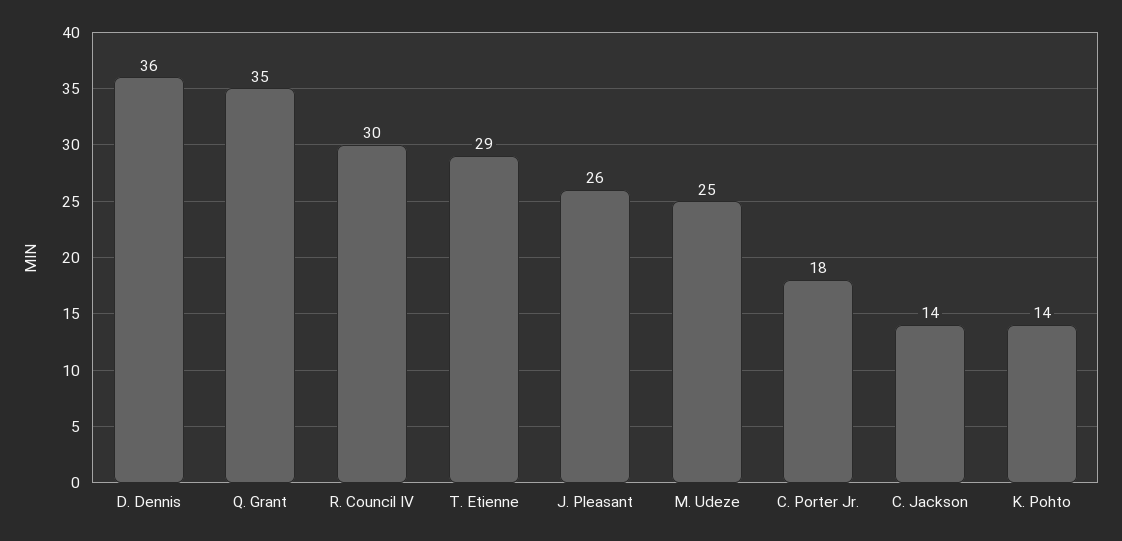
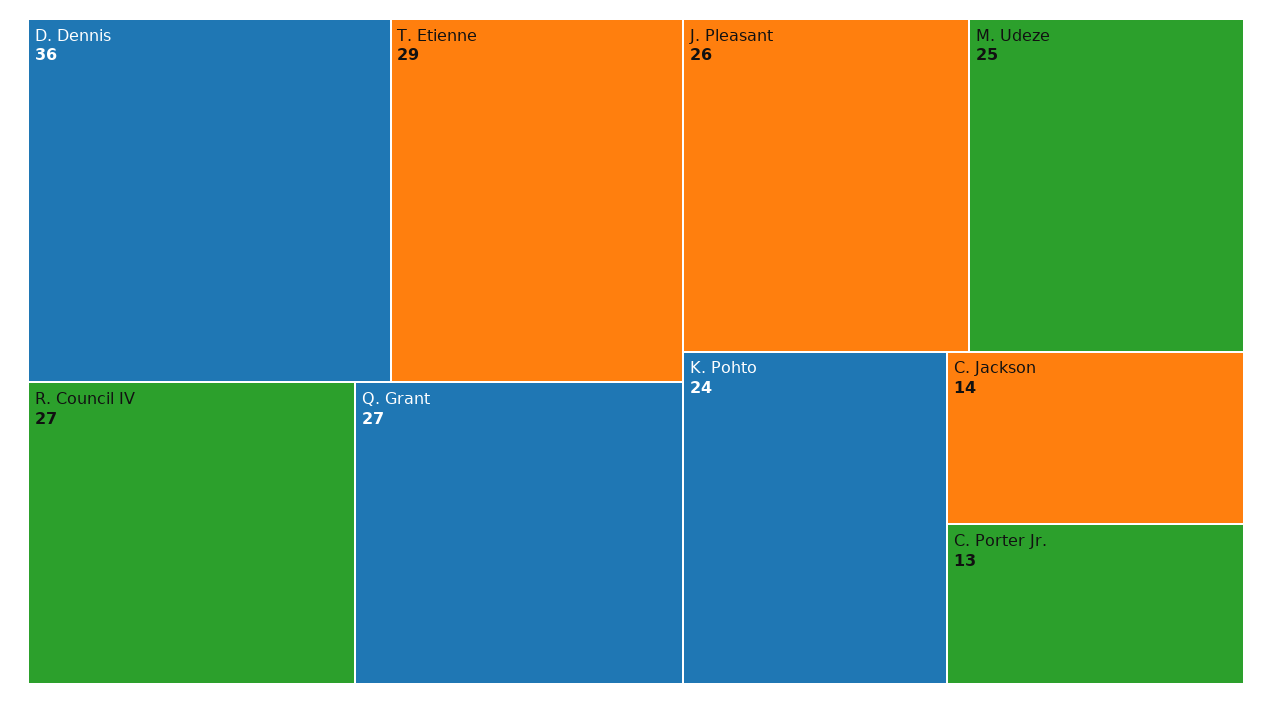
  {
    "D. Dennis": 36,
-   "Q. Grant": 35,
+   "Q. Grant": 27,
-   "R. Council IV": 30,
+   "R. Council IV": 27,
    "T. Etienne": 29,
    "J. Pleasant": 26,
    "M. Udeze": 25,
-   "C. Porter Jr.": 18,
+   "C. Porter Jr.": 13,
    "C. Jackson": 14,
-   "K. Pohto": 14
+   "K. Pohto": 24
  }

